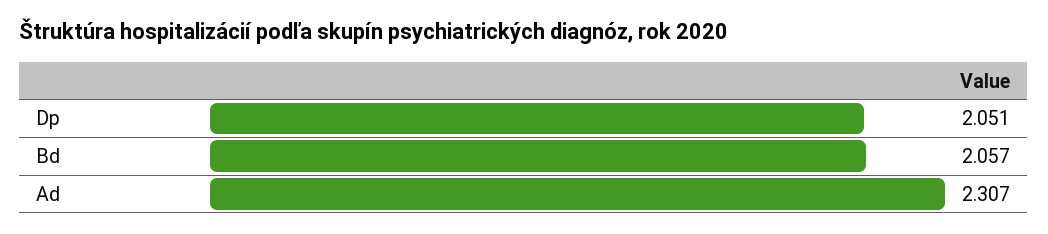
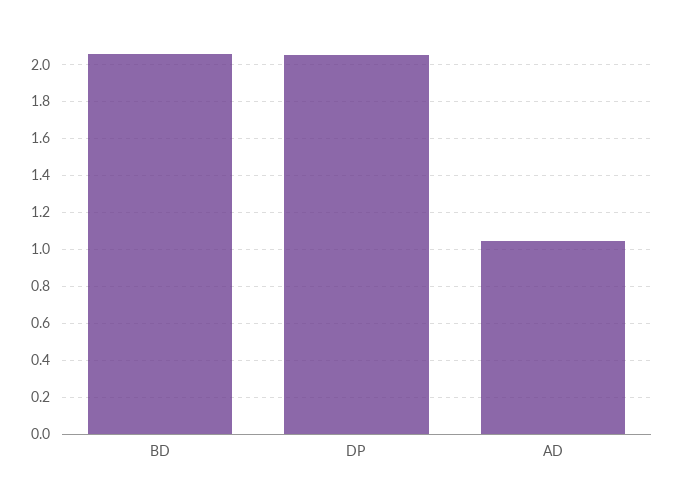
  {
    "Dp": 2.051,
    "Bd": 2.057,
-   "Ad": 2.307
+   "Ad": 1.05
  }

